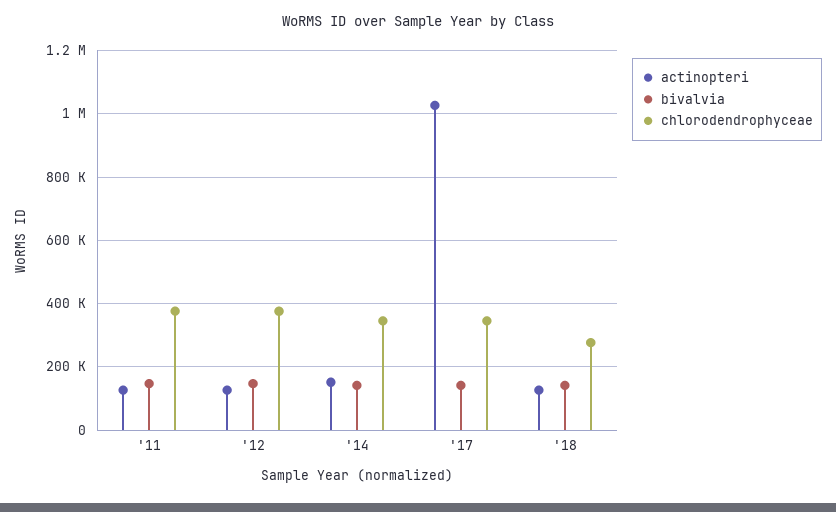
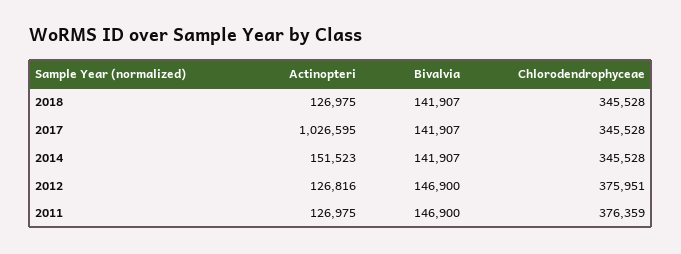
  {
    "actinopteri": {
      "'11": 126975,
      "'12": 126816,
      "'14": 151523,
      "'17": 1026595,
      "'18": 126975
    },
    "bivalvia": {
      "'11": 146900,
      "'12": 146900,
      "'14": 141907,
      "'17": 141907,
      "'18": 141907
    },
    "chlorodendrophyceae": {
      "'11": 376359,
      "'12": 375951,
      "'14": 345528,
      "'17": 345528,
-     "'18": 280000
+     "'18": 345528
    }
  }

